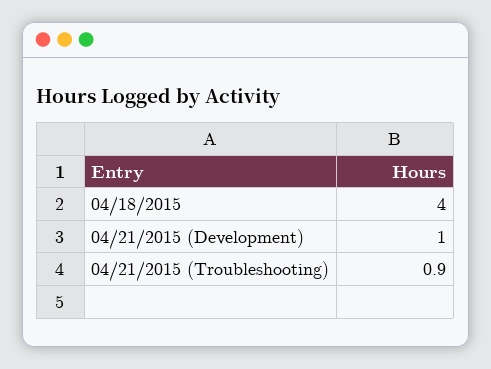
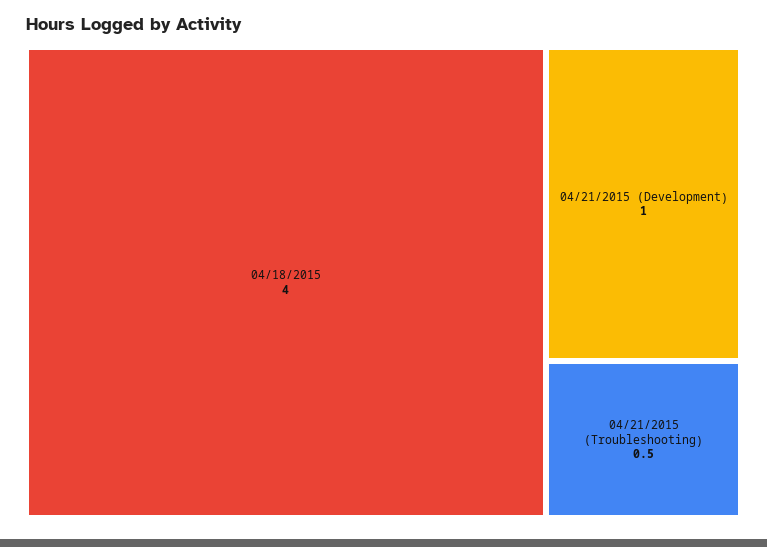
  {
    "04/18/2015": 4,
    "04/21/2015 (Development)": 1,
-   "04/21/2015 (Troubleshooting)": 0.9
+   "04/21/2015 (Troubleshooting)": 0.5
  }

